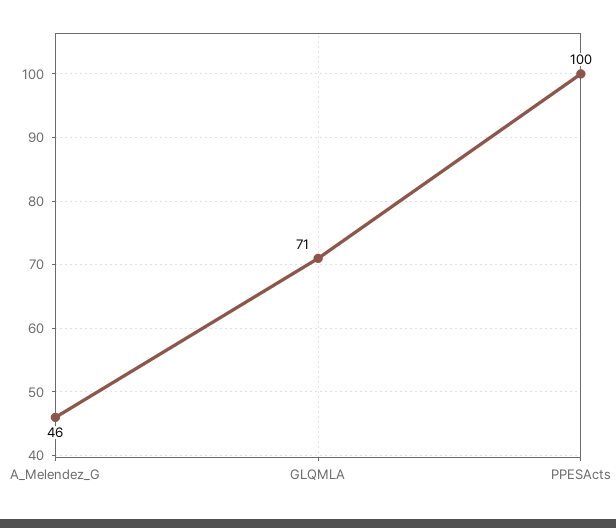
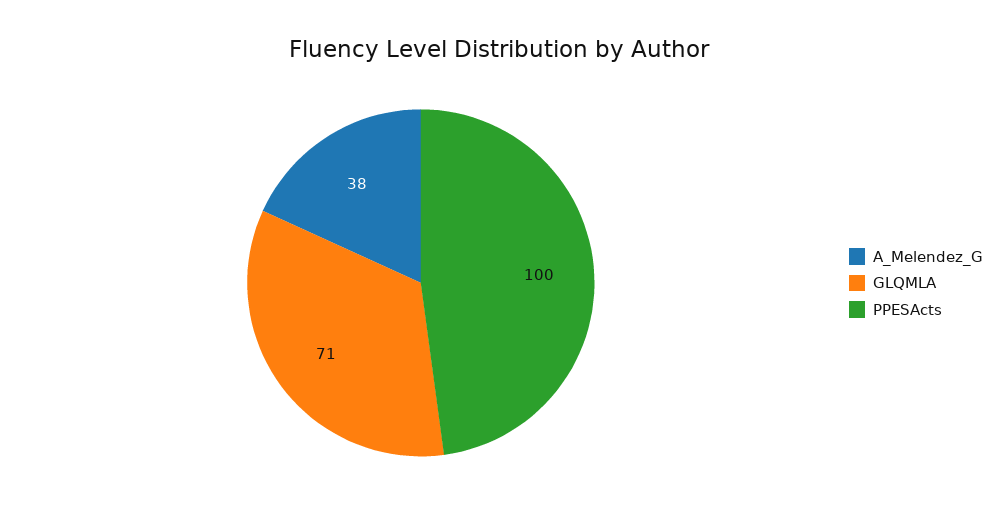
  {
-   "A_Melendez_G": 46,
+   "A_Melendez_G": 38,
    "GLQMLA": 71,
    "PPESActs": 100
  }

